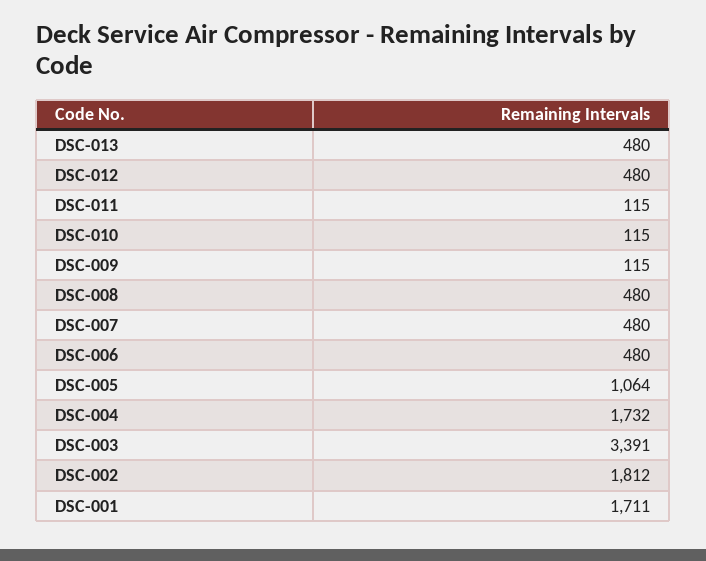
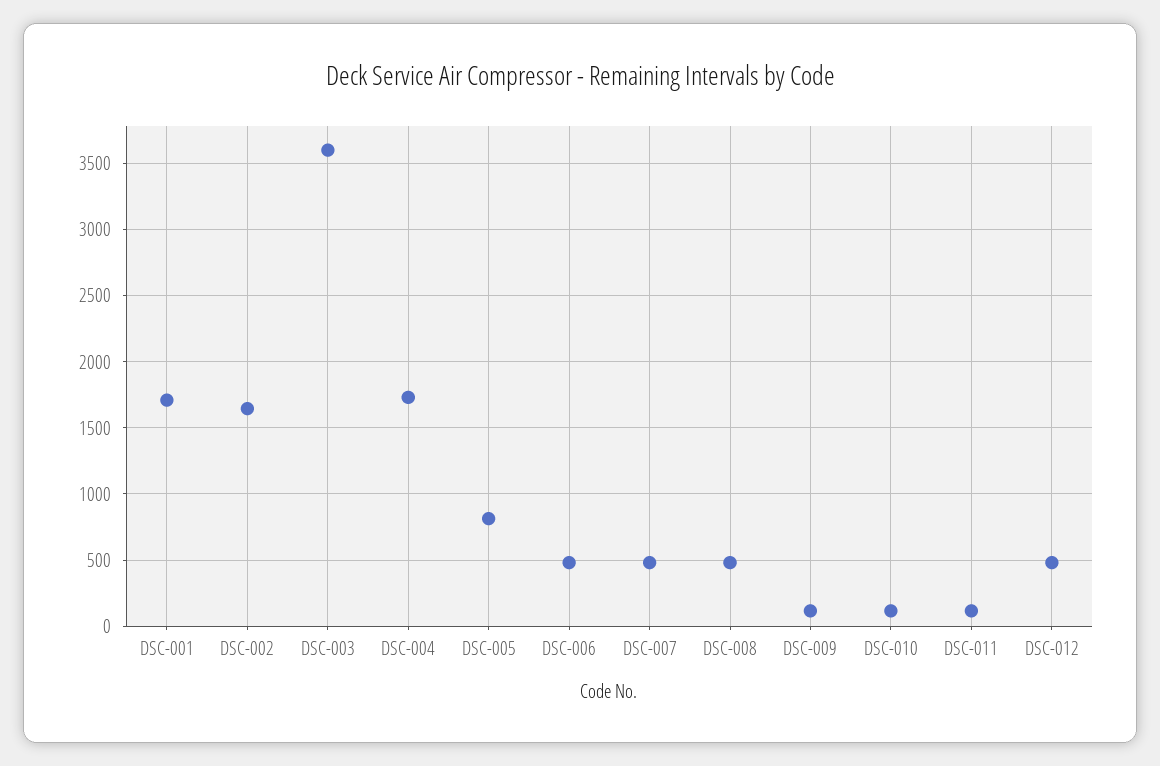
  {
-   "DSC-013": 480,
    "DSC-012": 480,
    "DSC-011": 115,
    "DSC-010": 115,
    "DSC-009": 115,
    "DSC-008": 480,
    "DSC-007": 480,
    "DSC-006": 480,
-   "DSC-005": 1064,
+   "DSC-005": 800,
    "DSC-004": 1732,
-   "DSC-003": 3391,
+   "DSC-003": 3600,
-   "DSC-002": 1812,
+   "DSC-002": 1650,
    "DSC-001": 1711
  }

